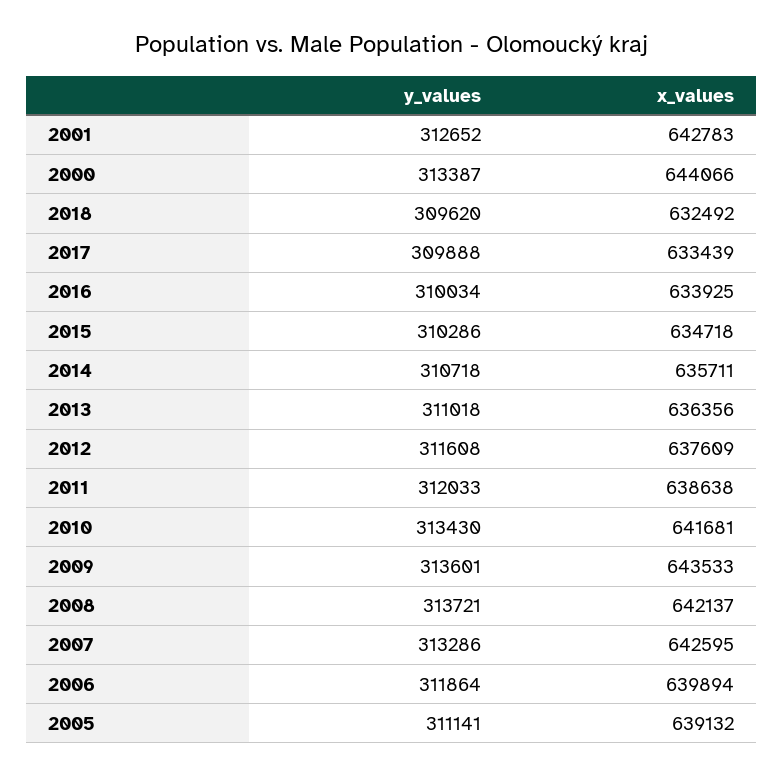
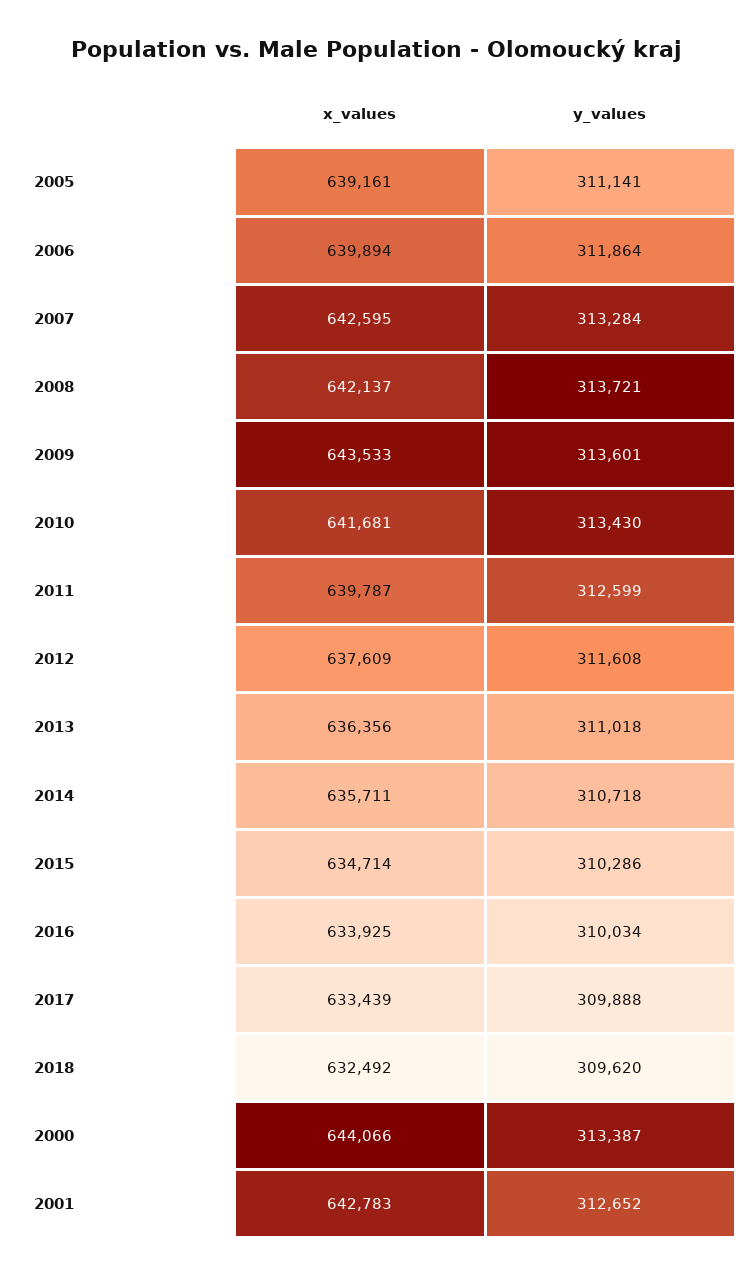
  {
    "y_values": {
      "2001": 312652,
      "2000": 313387,
      "2018": 309620,
      "2017": 309888,
      "2016": 310034,
      "2015": 310286,
      "2014": 310718,
      "2013": 311018,
      "2012": 311608,
-     "2011": 312033,
+     "2011": 312599,
      "2010": 313430,
      "2009": 313601,
      "2008": 313721,
-     "2007": 313286,
+     "2007": 313284,
      "2006": 311864,
      "2005": 311141
    },
    "x_values": {
      "2001": 642783,
      "2000": 644066,
      "2018": 632492,
      "2017": 633439,
      "2016": 633925,
-     "2015": 634718,
+     "2015": 634714,
      "2014": 635711,
      "2013": 636356,
      "2012": 637609,
-     "2011": 638638,
+     "2011": 639787,
      "2010": 641681,
      "2009": 643533,
      "2008": 642137,
      "2007": 642595,
      "2006": 639894,
-     "2005": 639132
+     "2005": 639161
    }
  }

